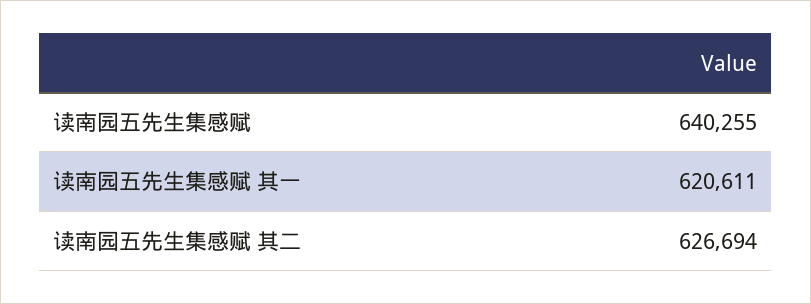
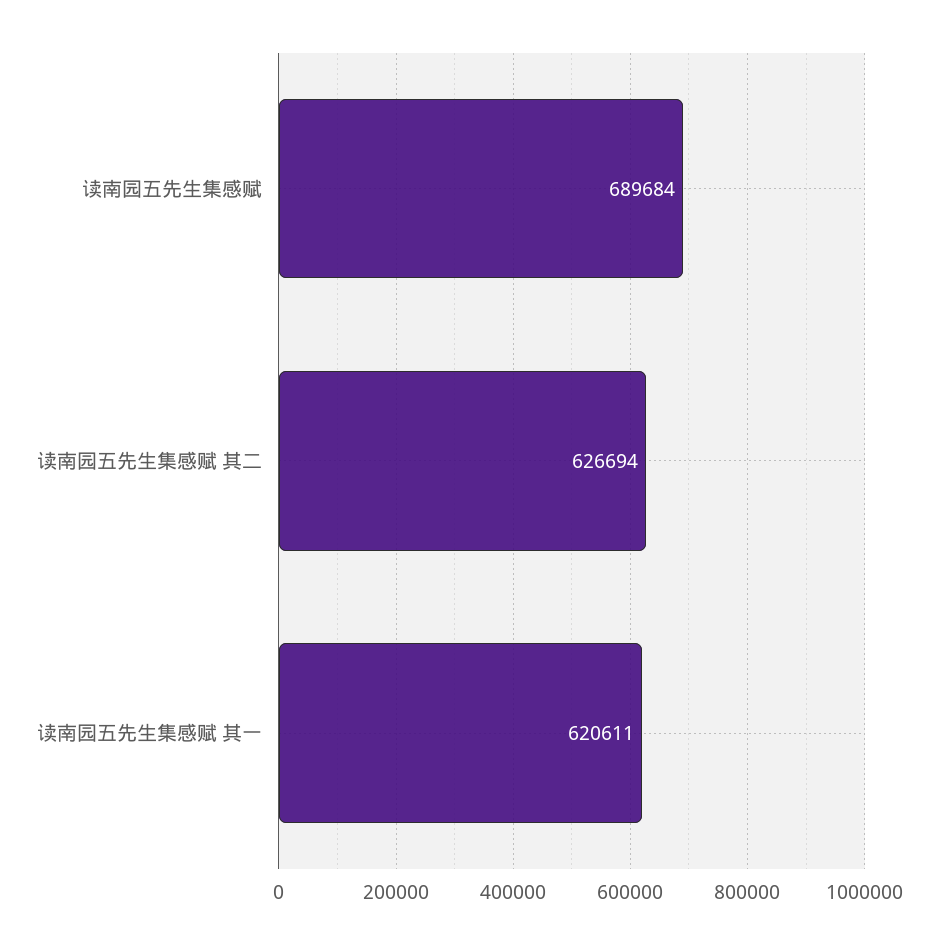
  {
-   "读南园五先生集感赋": 640255,
+   "读南园五先生集感赋": 689684,
    "读南园五先生集感赋 其一": 620611,
    "读南园五先生集感赋 其二": 626694
  }

